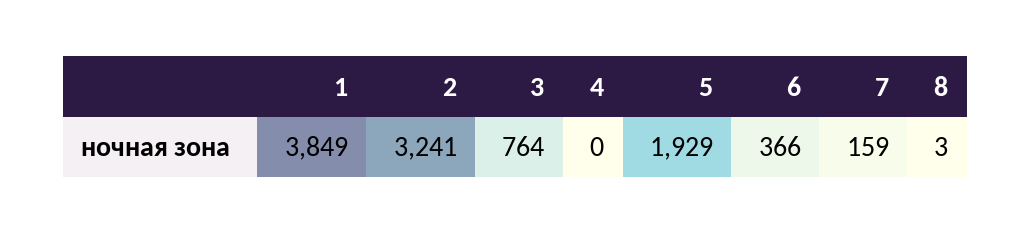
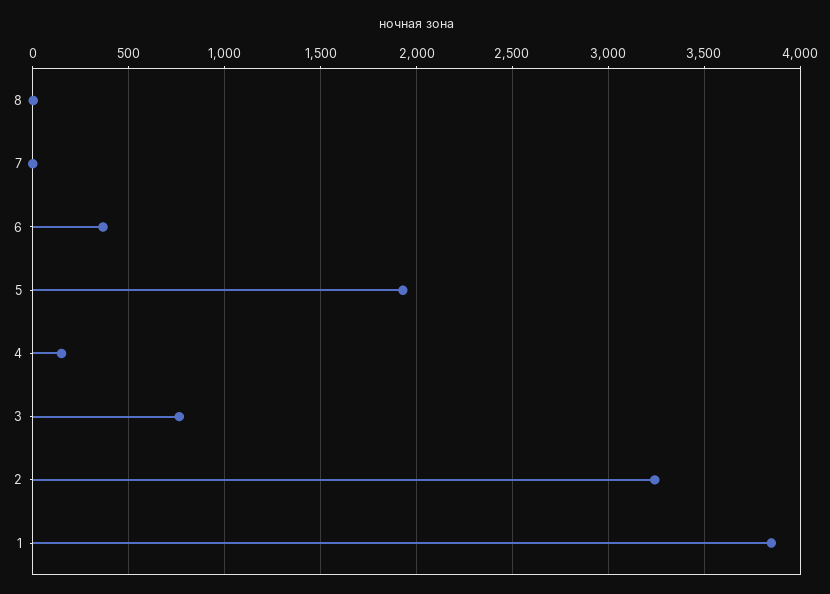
  {
    "1": 3849,
    "2": 3241,
    "3": 764,
-   "4": 0,
+   "4": 150,
    "5": 1929,
    "6": 366,
-   "7": 159,
+   "7": 0,
    "8": 3
  }

